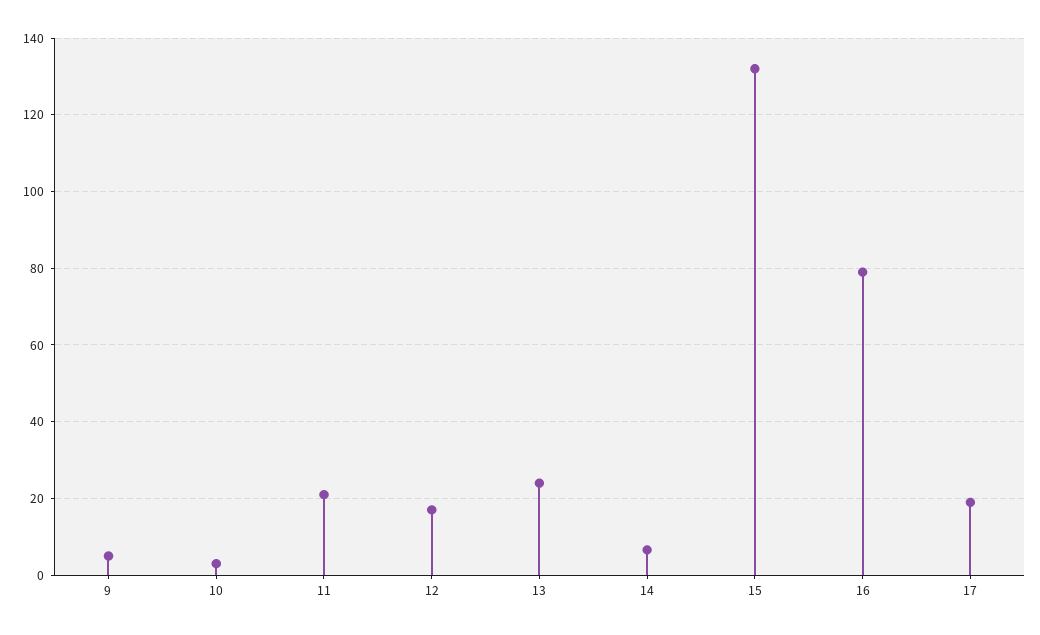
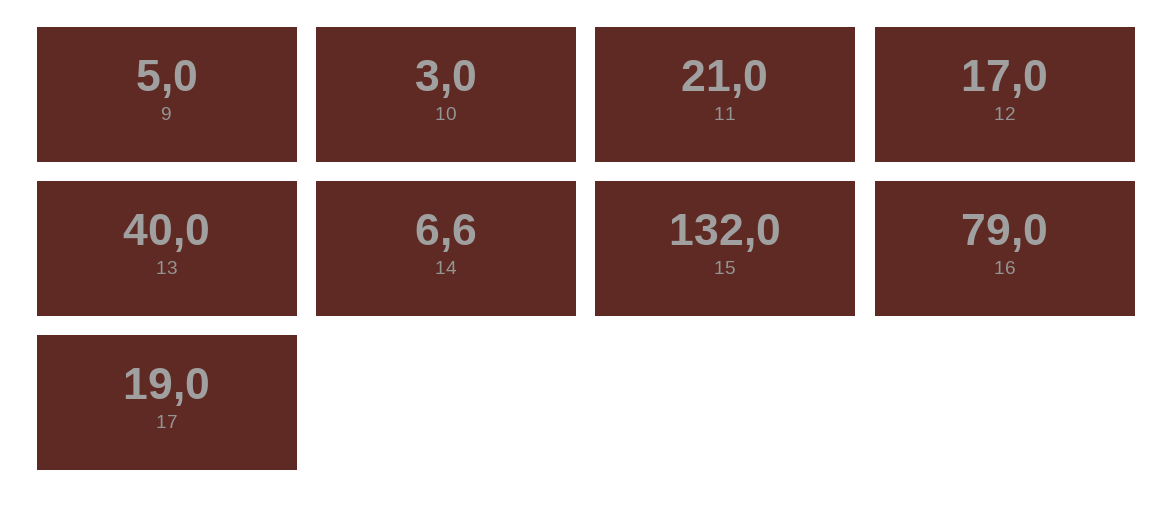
  {
    "9": 5,
    "10": 3,
    "11": 21,
    "12": 17,
-   "13": 24,
+   "13": 40,
    "14": 6.6,
    "15": 132,
    "16": 79,
    "17": 19
  }

